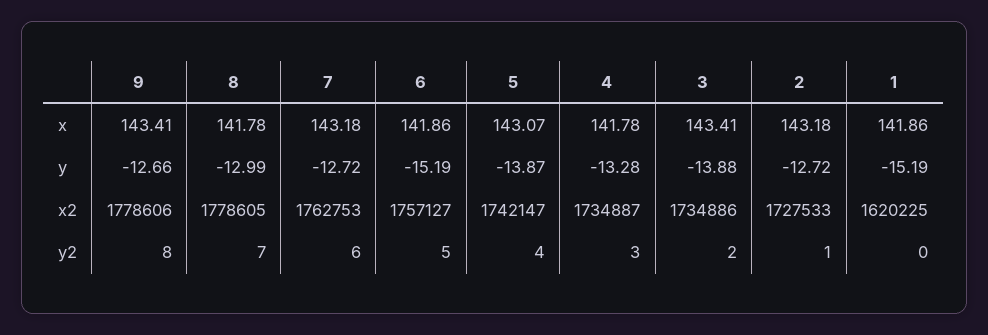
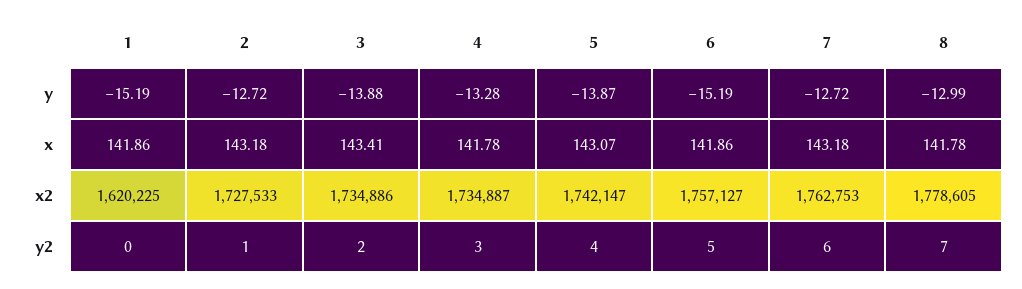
  {
-   "9": {
-     "x": 143.41,
-     "y": -12.66,
-     "x2": 1778606,
-     "y2": 8
-   },
    "8": {
      "x": 141.78,
      "y": -12.99,
      "x2": 1778605,
      "y2": 7
    },
    "7": {
      "x": 143.18,
      "y": -12.72,
      "x2": 1762753,
      "y2": 6
    },
    "6": {
      "x": 141.86,
      "y": -15.19,
      "x2": 1757127,
      "y2": 5
    },
    "5": {
      "x": 143.07,
      "y": -13.87,
      "x2": 1742147,
      "y2": 4
    },
    "4": {
      "x": 141.78,
      "y": -13.28,
      "x2": 1734887,
      "y2": 3
    },
    "3": {
      "x": 143.41,
      "y": -13.88,
      "x2": 1734886,
      "y2": 2
    },
    "2": {
      "x": 143.18,
      "y": -12.72,
      "x2": 1727533,
      "y2": 1
    },
    "1": {
      "x": 141.86,
      "y": -15.19,
      "x2": 1620225,
      "y2": 0
    }
  }

